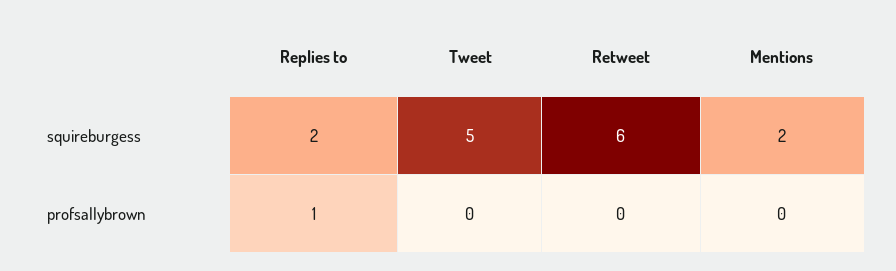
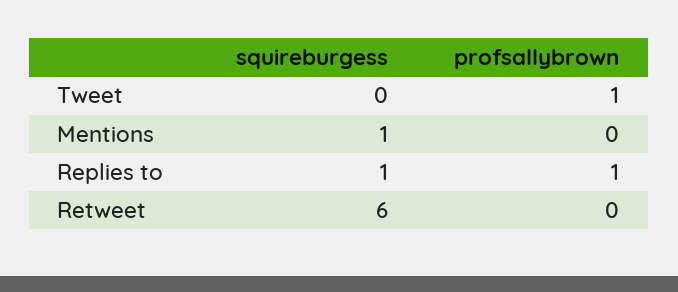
  {
    "Replies to": {
-     "squireburgess": 2,
+     "squireburgess": 1,
      "profsallybrown": 1
    },
    "Tweet": {
-     "squireburgess": 5,
+     "squireburgess": 0,
-     "profsallybrown": 0
+     "profsallybrown": 1
    },
    "Retweet": {
      "squireburgess": 6,
      "profsallybrown": 0
    },
    "Mentions": {
-     "squireburgess": 2,
+     "squireburgess": 1,
      "profsallybrown": 0
    }
  }

